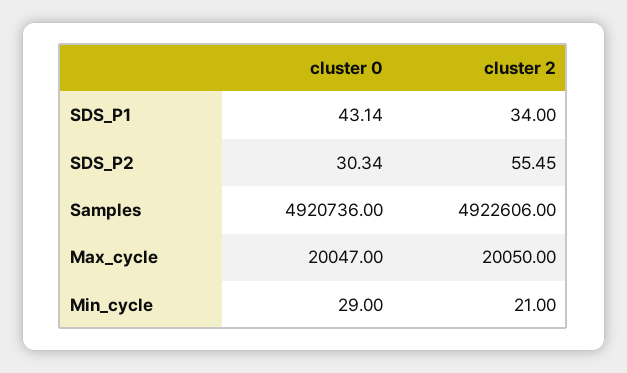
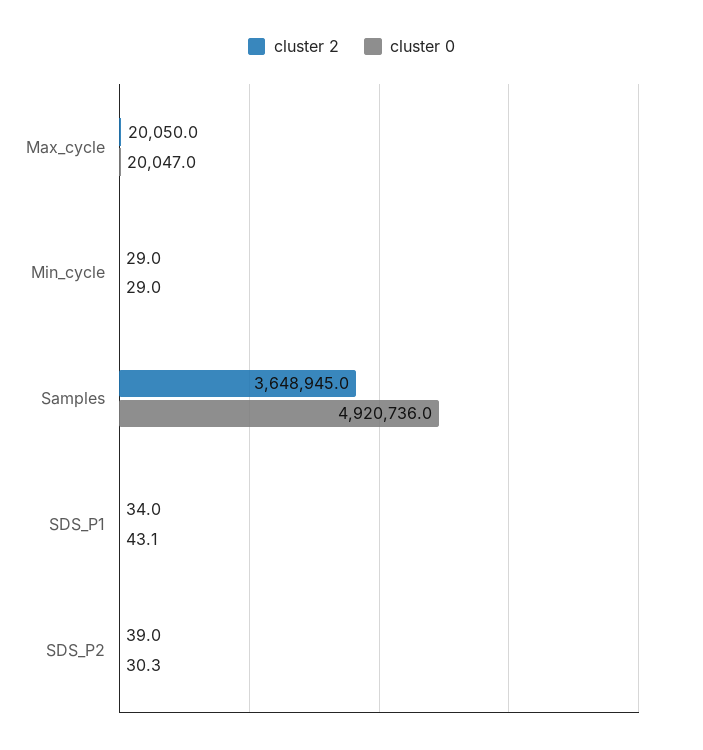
  {
    "cluster 0": {
      "SDS_P1": 43.14,
      "SDS_P2": 30.34,
      "Samples": 4920736,
      "Max_cycle": 20047,
      "Min_cycle": 29
    },
    "cluster 2": {
      "SDS_P1": 34,
-     "SDS_P2": 55.45,
+     "SDS_P2": 39,
-     "Samples": 4922606,
+     "Samples": 3648945,
      "Max_cycle": 20050,
-     "Min_cycle": 21
+     "Min_cycle": 29
    }
  }

